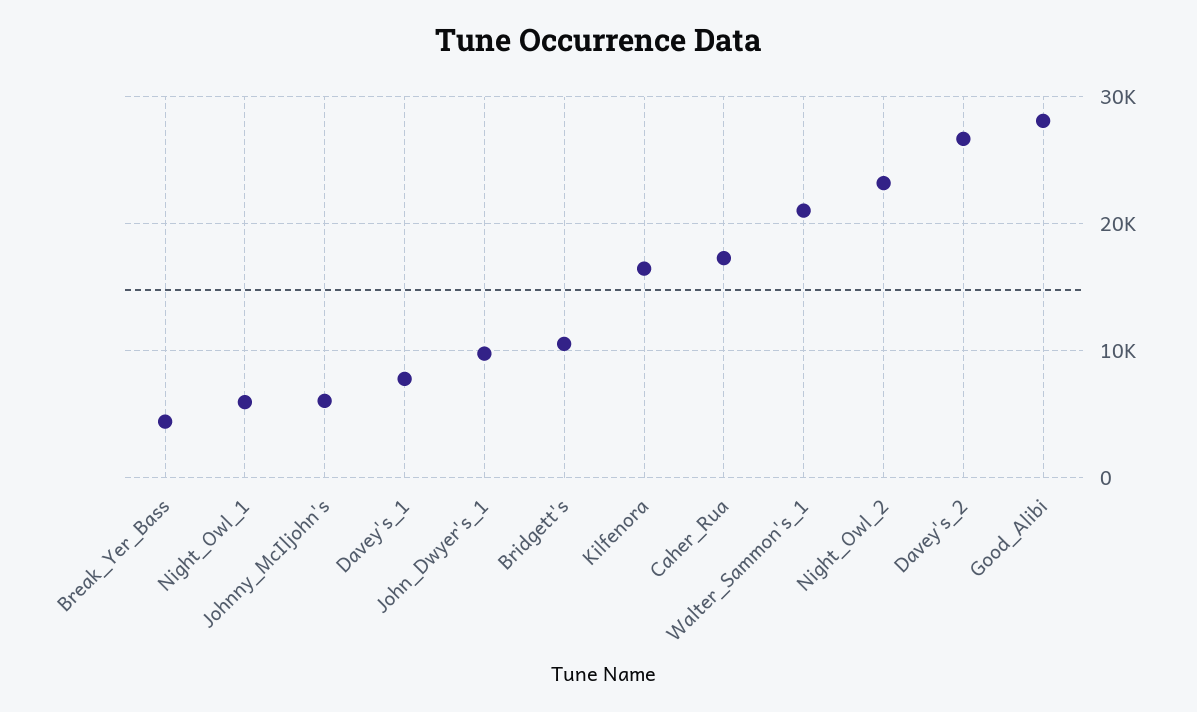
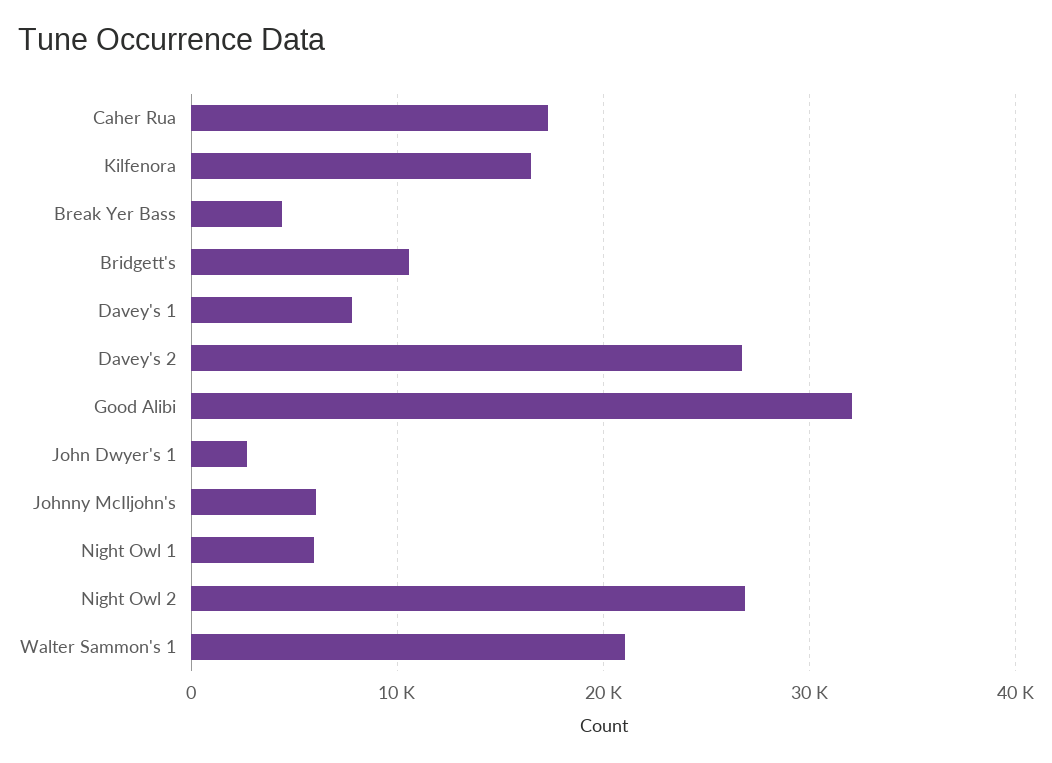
  {
    "Break_Yer_Bass": 4000,
    "Night_Owl_1": 6000,
    "Johnny_McIljohn's": 6000,
    "Davey's_1": 8000,
-   "John_Dwyer's_1": 10000,
+   "John_Dwyer's_1": 3000,
    "Bridgett's": 11000,
    "Kilfenora": 16000,
    "Caher_Rua": 17000,
    "Walter_Sammon's_1": 21000,
-   "Night_Owl_2": 23000,
+   "Night_Owl_2": 27000,
    "Davey's_2": 27000,
-   "Good_Alibi": 28000
+   "Good_Alibi": 32000
  }

